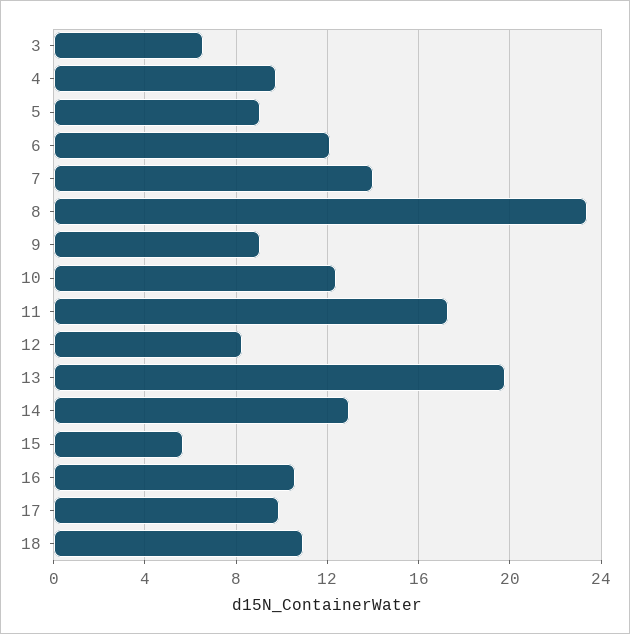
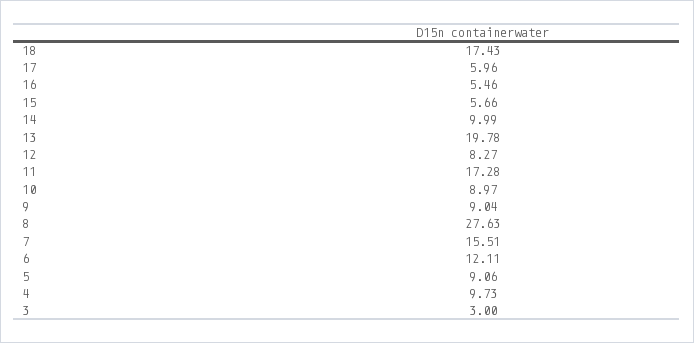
  {
-   "3": 6.5,
+   "3": 3,
    "4": 9.73,
    "5": 9.06,
    "6": 12.11,
-   "7": 14,
+   "7": 15.51,
-   "8": 23.5,
+   "8": 27.63,
    "9": 9.04,
-   "10": 12.5,
+   "10": 8.97,
    "11": 17.28,
    "12": 8.27,
    "13": 19.78,
-   "14": 13,
+   "14": 9.99,
    "15": 5.66,
-   "16": 10.5,
+   "16": 5.46,
-   "17": 10,
+   "17": 5.96,
-   "18": 11
+   "18": 17.43
  }

